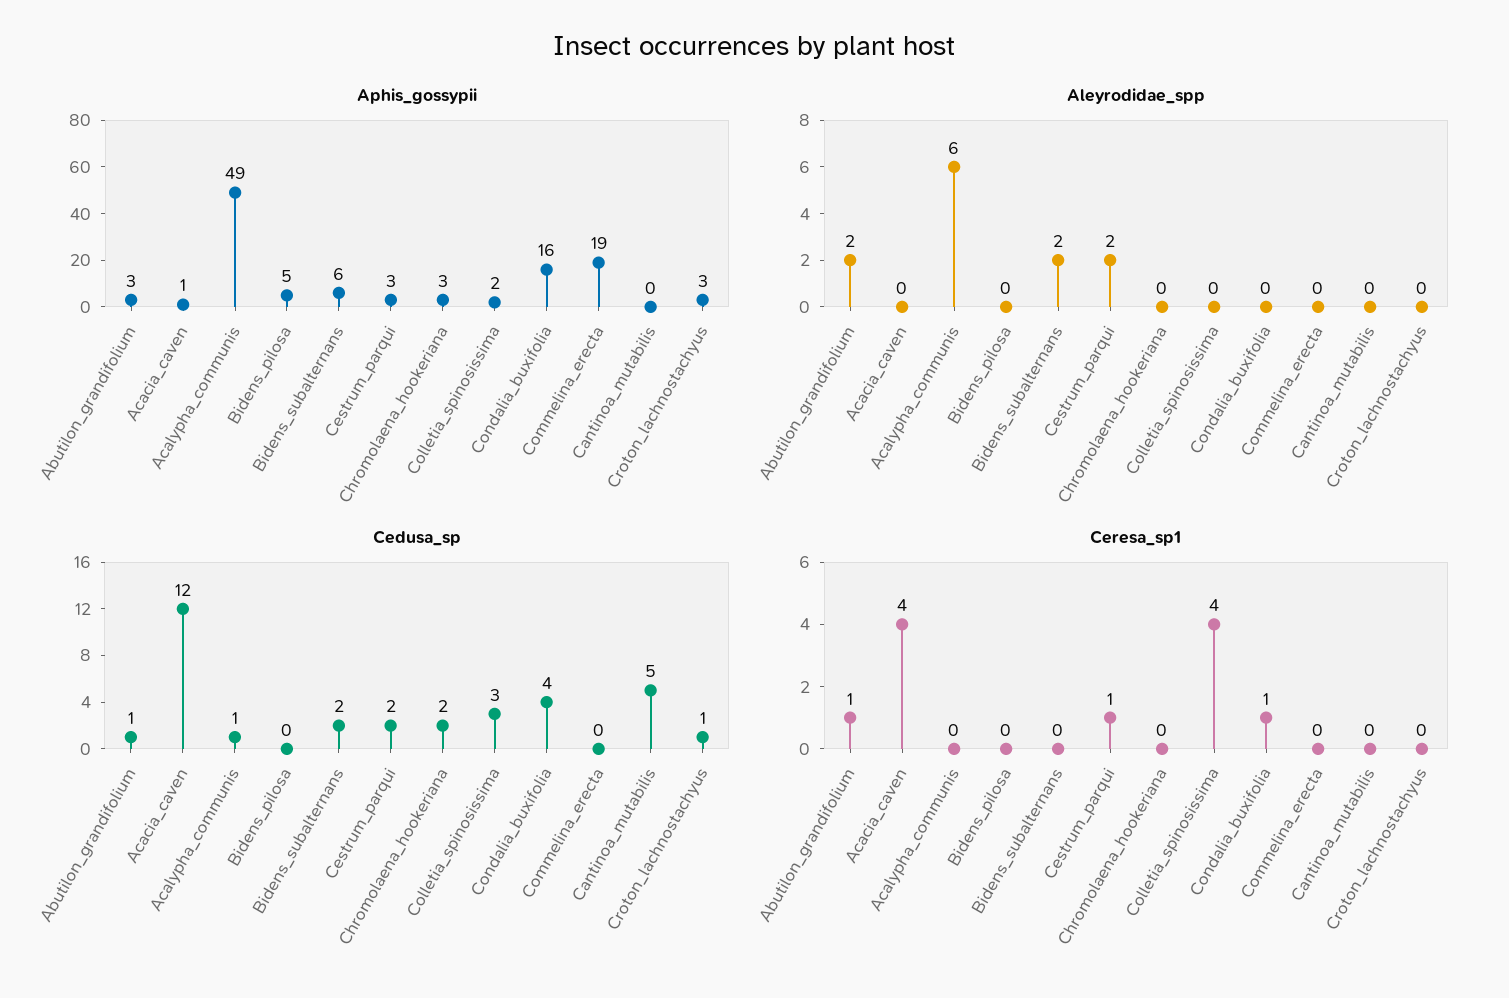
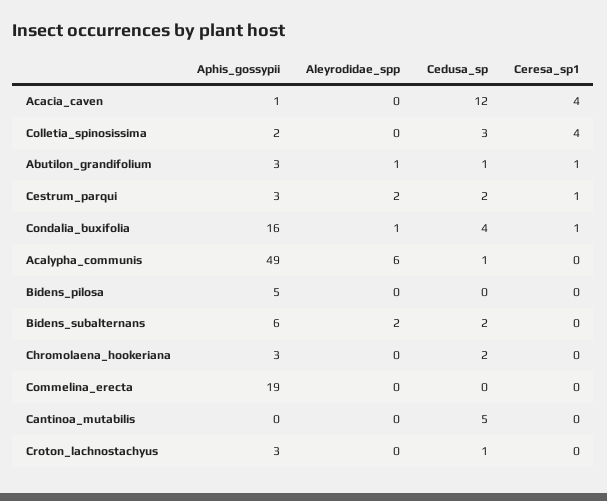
  {
    "Aphis_gossypii": {
      "Abutilon_grandifolium": 3,
      "Acacia_caven": 1,
      "Acalypha_communis": 49,
      "Bidens_pilosa": 5,
      "Bidens_subalternans": 6,
      "Cestrum_parqui": 3,
      "Chromolaena_hookeriana": 3,
      "Colletia_spinosissima": 2,
      "Condalia_buxifolia": 16,
      "Commelina_erecta": 19,
      "Cantinoa_mutabilis": 0,
      "Croton_lachnostachyus": 3
    },
    "Aleyrodidae_spp": {
-     "Abutilon_grandifolium": 2,
+     "Abutilon_grandifolium": 1,
      "Acacia_caven": 0,
      "Acalypha_communis": 6,
      "Bidens_pilosa": 0,
      "Bidens_subalternans": 2,
      "Cestrum_parqui": 2,
      "Chromolaena_hookeriana": 0,
      "Colletia_spinosissima": 0,
-     "Condalia_buxifolia": 0,
+     "Condalia_buxifolia": 1,
      "Commelina_erecta": 0,
      "Cantinoa_mutabilis": 0,
      "Croton_lachnostachyus": 0
    },
    "Cedusa_sp": {
      "Abutilon_grandifolium": 1,
      "Acacia_caven": 12,
      "Acalypha_communis": 1,
      "Bidens_pilosa": 0,
      "Bidens_subalternans": 2,
      "Cestrum_parqui": 2,
      "Chromolaena_hookeriana": 2,
      "Colletia_spinosissima": 3,
      "Condalia_buxifolia": 4,
      "Commelina_erecta": 0,
      "Cantinoa_mutabilis": 5,
      "Croton_lachnostachyus": 1
    },
    "Ceresa_sp1": {
      "Abutilon_grandifolium": 1,
      "Acacia_caven": 4,
      "Acalypha_communis": 0,
      "Bidens_pilosa": 0,
      "Bidens_subalternans": 0,
      "Cestrum_parqui": 1,
      "Chromolaena_hookeriana": 0,
      "Colletia_spinosissima": 4,
      "Condalia_buxifolia": 1,
      "Commelina_erecta": 0,
      "Cantinoa_mutabilis": 0,
      "Croton_lachnostachyus": 0
    }
  }

